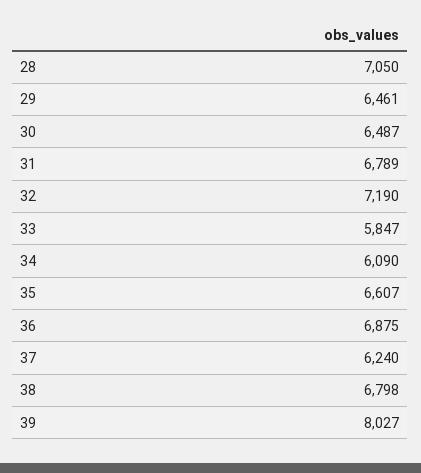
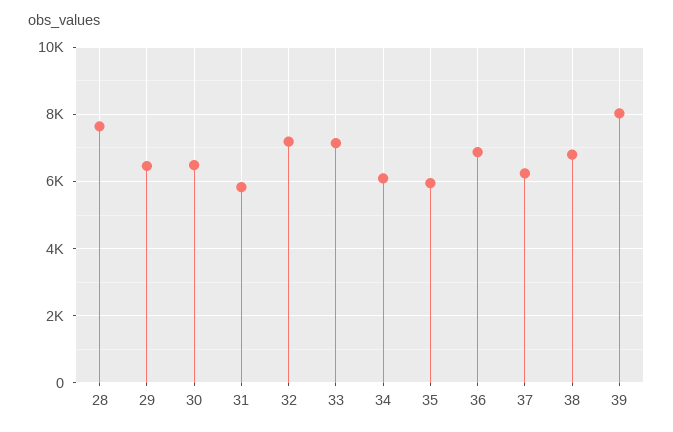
  {
-   "28": 7050,
+   "28": 7600,
    "29": 6461,
    "30": 6487,
-   "31": 6789,
+   "31": 5800,
    "32": 7190,
-   "33": 5847,
+   "33": 7200,
    "34": 6090,
-   "35": 6607,
+   "35": 6000,
    "36": 6875,
    "37": 6240,
    "38": 6798,
    "39": 8027
  }

